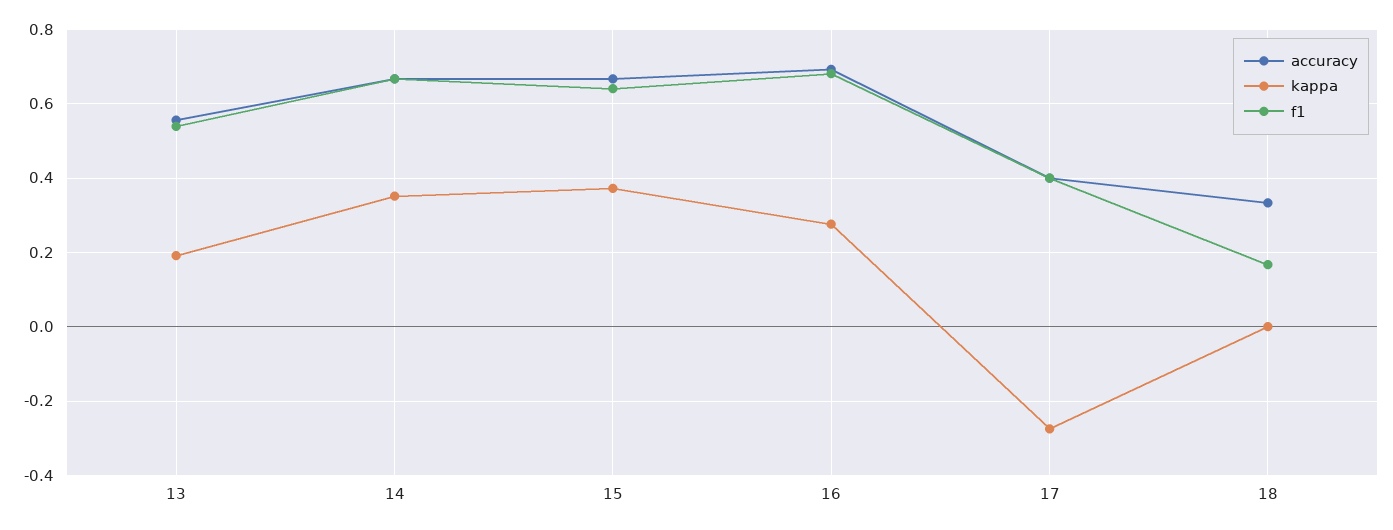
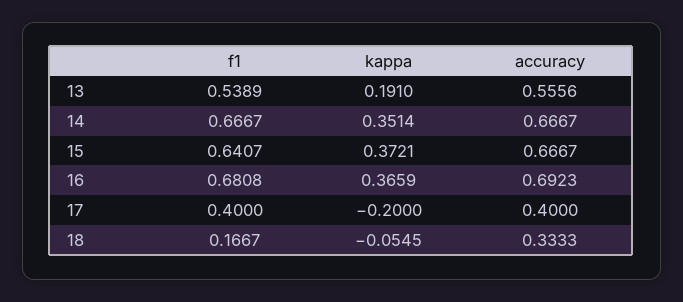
  {
    "accuracy": {
      "13": 0.5556,
      "14": 0.6667,
      "15": 0.6667,
      "16": 0.6923,
      "17": 0.4,
      "18": 0.3333
    },
    "kappa": {
      "13": 0.191,
      "14": 0.3514,
      "15": 0.3721,
-     "16": 0.28,
+     "16": 0.3659,
-     "17": -0.28,
+     "17": -0.2,
-     "18": 0
+     "18": -0.0545
    },
    "f1": {
      "13": 0.5389,
      "14": 0.6667,
      "15": 0.6407,
      "16": 0.6808,
      "17": 0.4,
      "18": 0.1667
    }
  }

